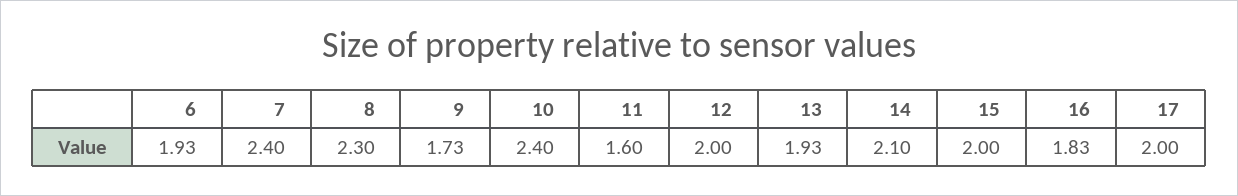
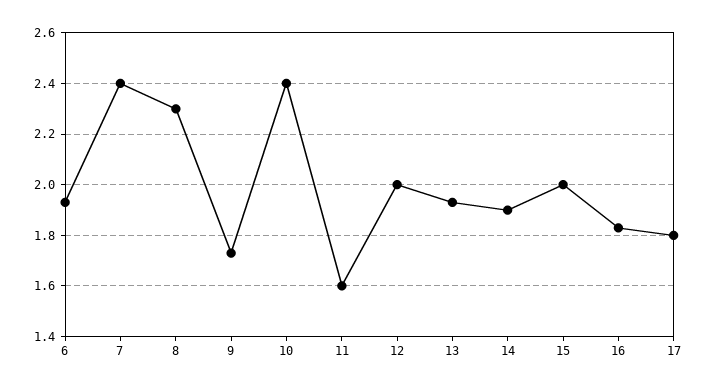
  {
    "6": 1.93,
    "7": 2.4,
    "8": 2.3,
    "9": 1.73,
    "10": 2.4,
    "11": 1.6,
    "12": 2,
    "13": 1.93,
-   "14": 2.1,
+   "14": 1.9,
    "15": 2,
    "16": 1.83,
-   "17": 2
+   "17": 1.8
  }

